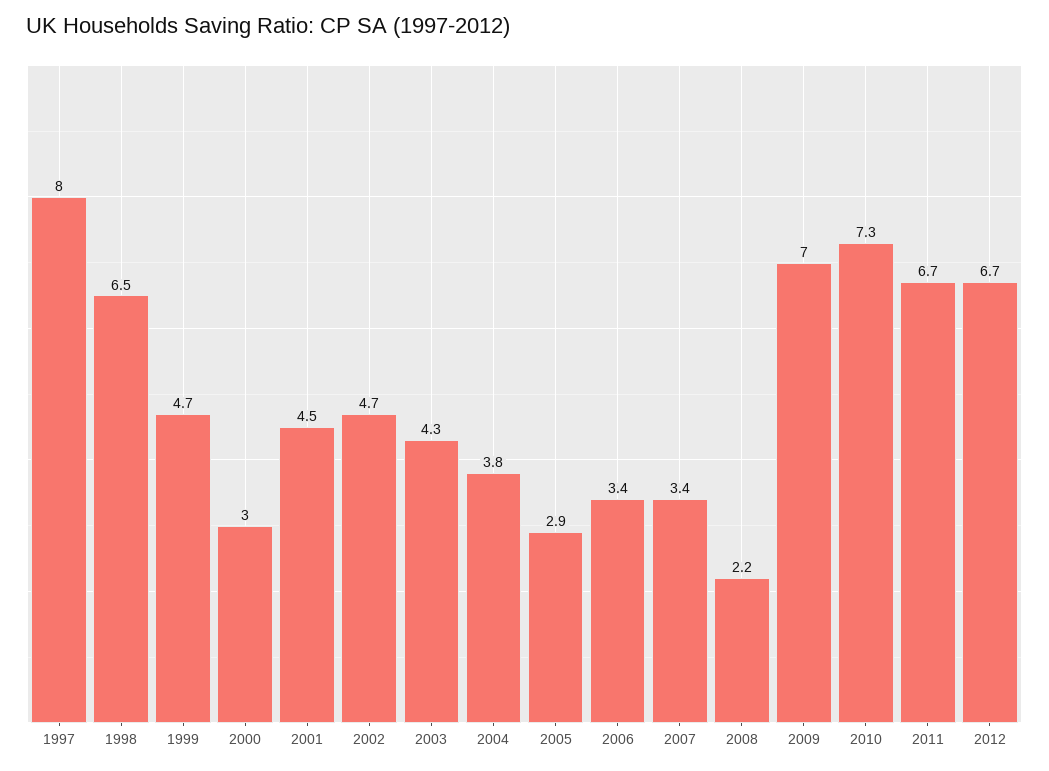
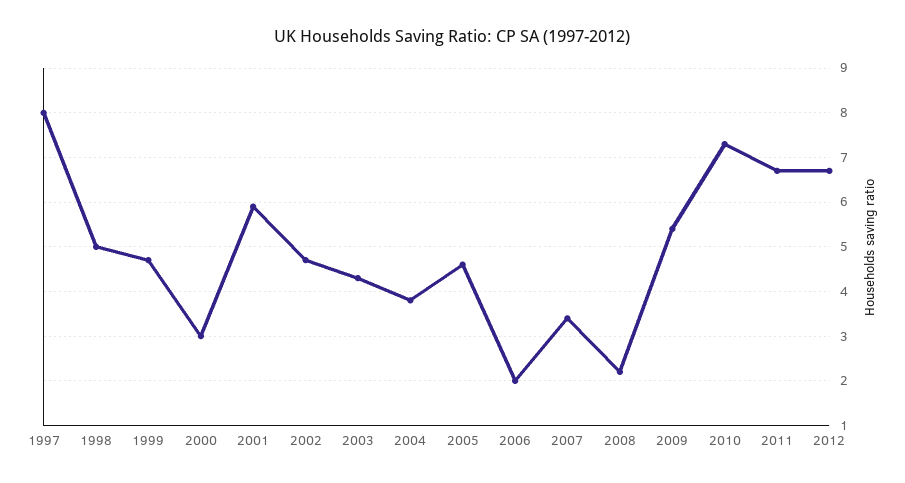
  {
    "1997": 8,
-   "1998": 6.5,
+   "1998": 5,
    "1999": 4.7,
    "2000": 3,
-   "2001": 4.5,
+   "2001": 6,
    "2002": 4.7,
    "2003": 4.3,
    "2004": 3.8,
-   "2005": 2.9,
+   "2005": 4.5,
-   "2006": 3.4,
+   "2006": 2,
    "2007": 3.4,
    "2008": 2.2,
-   "2009": 7,
+   "2009": 5.5,
    "2010": 7.3,
    "2011": 6.7,
    "2012": 6.7
  }

